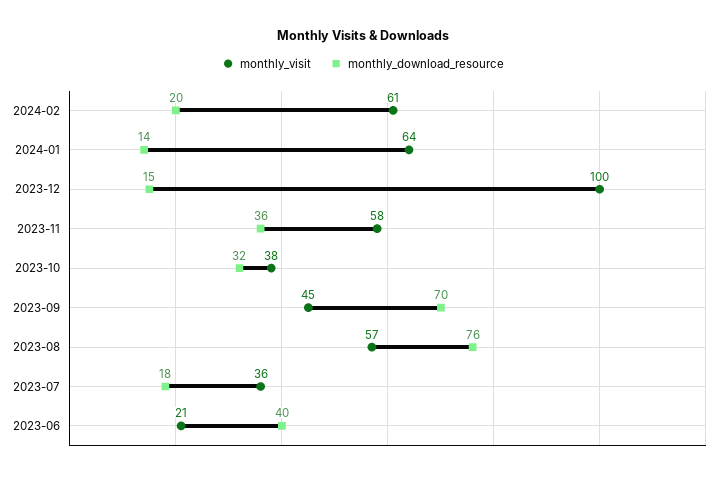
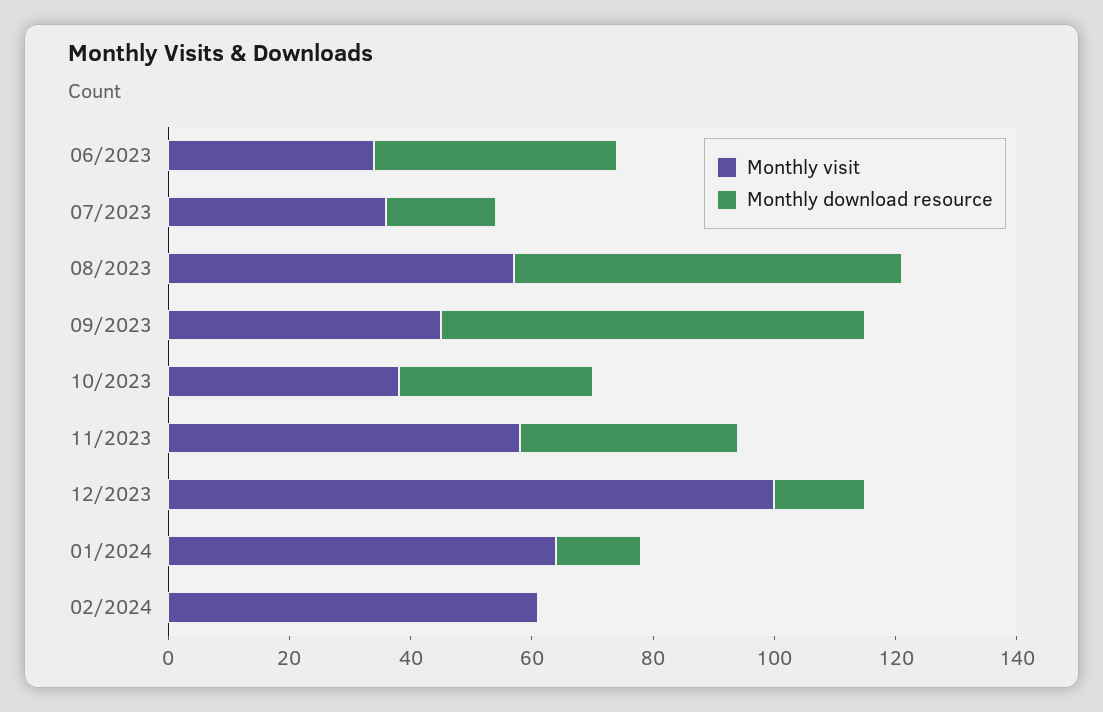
  {
    "monthly_visit": {
      "2024-02": 61,
      "2024-01": 64,
      "2023-12": 100,
      "2023-11": 58,
      "2023-10": 38,
      "2023-09": 45,
      "2023-08": 57,
      "2023-07": 36,
-     "2023-06": 21
+     "2023-06": 35
    },
    "monthly_download_resource": {
-     "2024-02": 20,
+     "2024-02": 0,
      "2024-01": 14,
      "2023-12": 15,
      "2023-11": 36,
      "2023-10": 32,
      "2023-09": 70,
-     "2023-08": 76,
+     "2023-08": 65,
      "2023-07": 18,
      "2023-06": 40
    }
  }

